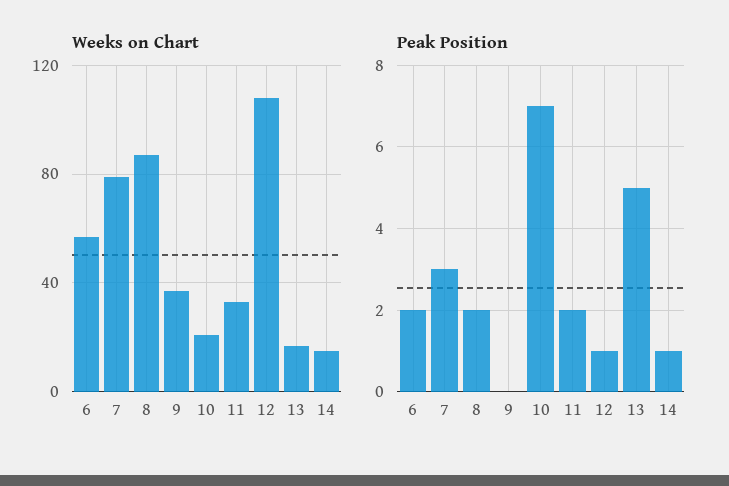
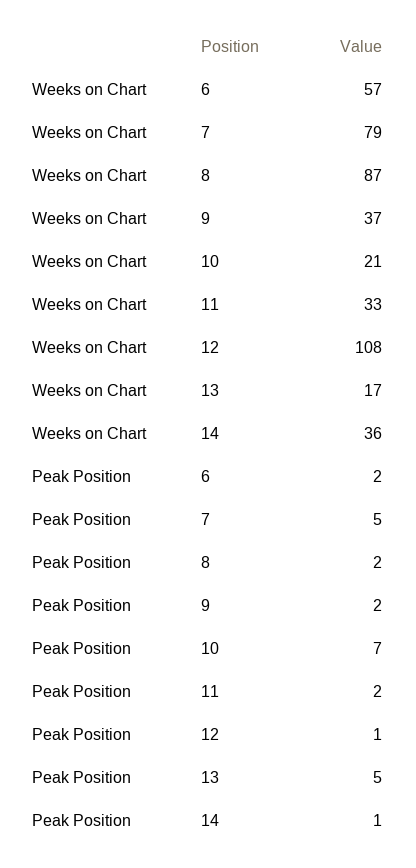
  {
    "Weeks on Chart": {
      "6": 57,
      "7": 79,
      "8": 87,
      "9": 37,
      "10": 21,
      "11": 33,
      "12": 108,
      "13": 17,
-     "14": 15
+     "14": 36
    },
    "Peak Position": {
      "6": 2,
-     "7": 3,
+     "7": 5,
      "8": 2,
-     "9": 0,
+     "9": 2,
      "10": 7,
      "11": 2,
      "12": 1,
      "13": 5,
      "14": 1
    }
  }

